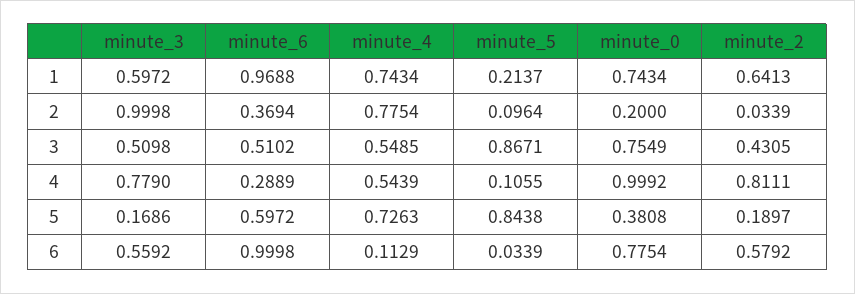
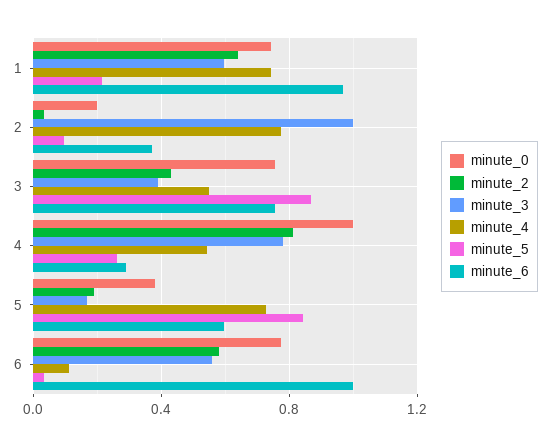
  {
    "minute_3": {
      "1": 0.5972,
      "2": 0.9998,
-     "3": 0.5098,
+     "3": 0.4,
      "4": 0.779,
      "5": 0.1686,
      "6": 0.5592
    },
    "minute_6": {
      "1": 0.9688,
      "2": 0.3694,
-     "3": 0.5102,
+     "3": 0.75,
      "4": 0.2889,
      "5": 0.5972,
      "6": 0.9998
    },
    "minute_4": {
      "1": 0.7434,
      "2": 0.7754,
      "3": 0.5485,
      "4": 0.5439,
      "5": 0.7263,
      "6": 0.1129
    },
    "minute_5": {
      "1": 0.2137,
      "2": 0.0964,
      "3": 0.8671,
-     "4": 0.1055,
+     "4": 0.25,
      "5": 0.8438,
      "6": 0.0339
    },
    "minute_0": {
      "1": 0.7434,
      "2": 0.2,
      "3": 0.7549,
      "4": 0.9992,
      "5": 0.3808,
      "6": 0.7754
    },
    "minute_2": {
      "1": 0.6413,
      "2": 0.0339,
      "3": 0.4305,
      "4": 0.8111,
      "5": 0.1897,
      "6": 0.5792
    }
  }

